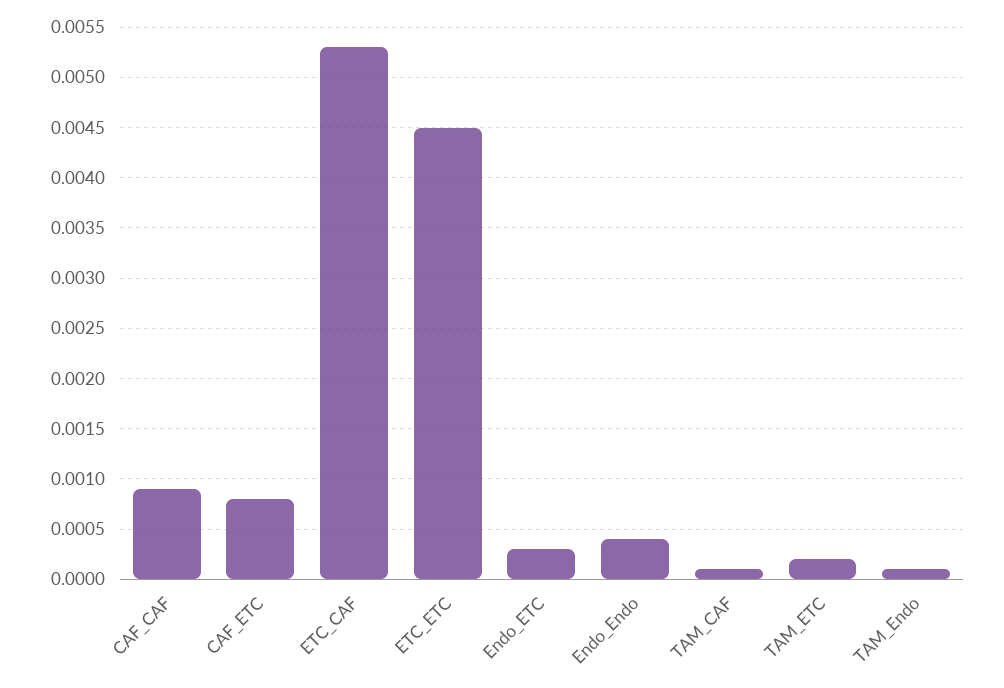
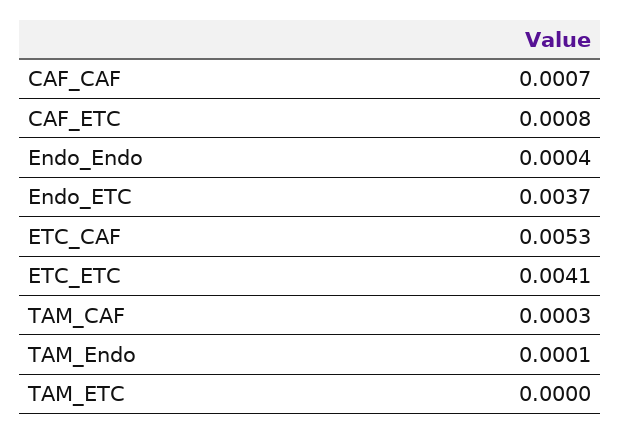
  {
-   "CAF_CAF": 0.0009,
+   "CAF_CAF": 0.0007,
    "CAF_ETC": 0.0008,
    "ETC_CAF": 0.0053,
-   "ETC_ETC": 0.0045,
+   "ETC_ETC": 0.0041,
-   "Endo_ETC": 0.0003,
+   "Endo_ETC": 0.0037,
    "Endo_Endo": 0.0004,
-   "TAM_CAF": 0.0001,
+   "TAM_CAF": 0.0003,
-   "TAM_ETC": 0.0002,
+   "TAM_ETC": 0,
    "TAM_Endo": 0.0001
  }

